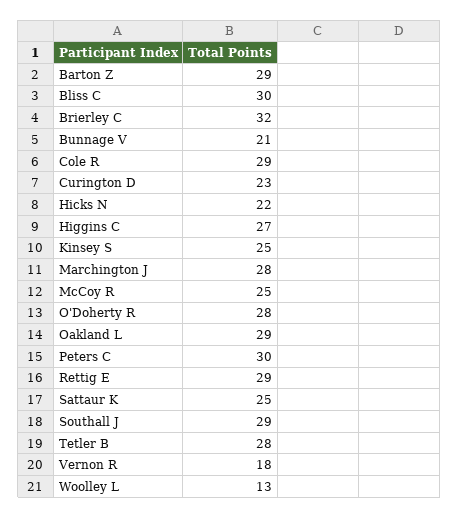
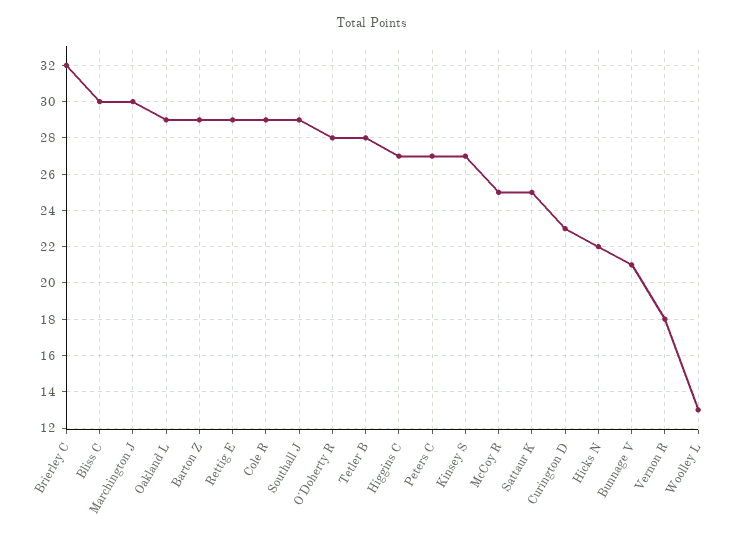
  {
    "Barton Z": 29,
    "Bliss C": 30,
    "Brierley C": 32,
    "Bunnage V": 21,
    "Cole R": 29,
    "Curington D": 23,
    "Hicks N": 22,
    "Higgins C": 27,
-   "Kinsey S": 25,
+   "Kinsey S": 27,
-   "Marchington J": 28,
+   "Marchington J": 30,
    "McCoy R": 25,
    "O'Doherty R": 28,
    "Oakland L": 29,
-   "Peters C": 30,
+   "Peters C": 27,
    "Rettig E": 29,
    "Sattaur K": 25,
    "Southall J": 29,
    "Tetler B": 28,
    "Vernon R": 18,
    "Woolley L": 13
  }

